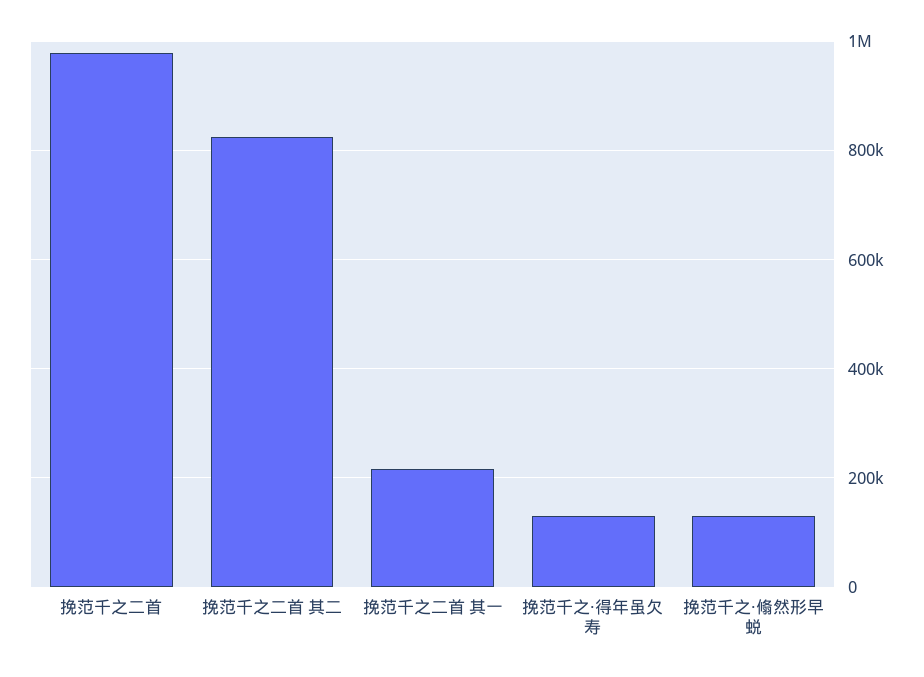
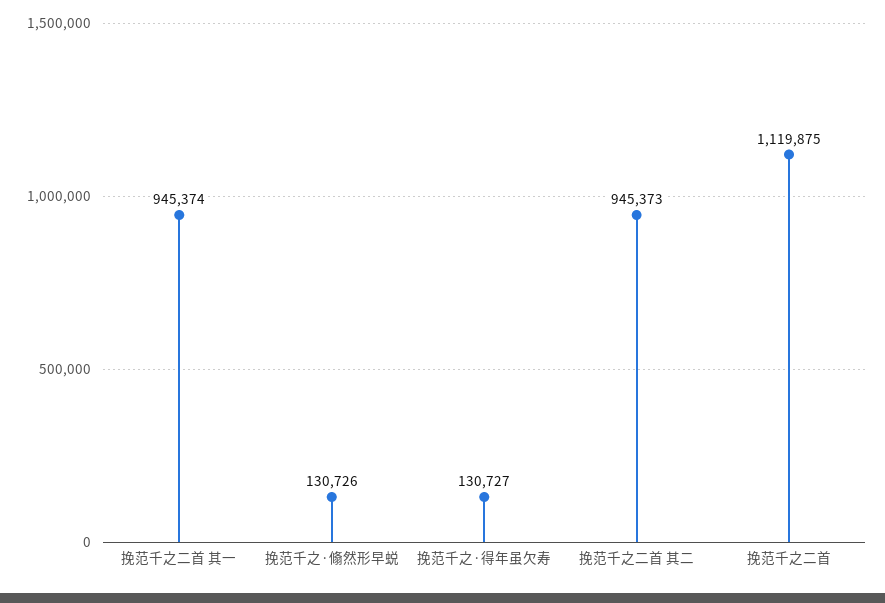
  {
-   "挽范千之二首": 980000,
+   "挽范千之二首": 1119875,
-   "挽范千之二首 其二": 820000,
+   "挽范千之二首 其二": 945373,
-   "挽范千之二首 其一": 220000,
+   "挽范千之二首 其一": 945374,
    "挽范千之·得年虽欠寿": 130727,
    "挽范千之·翛然形早蜕": 130726
  }

